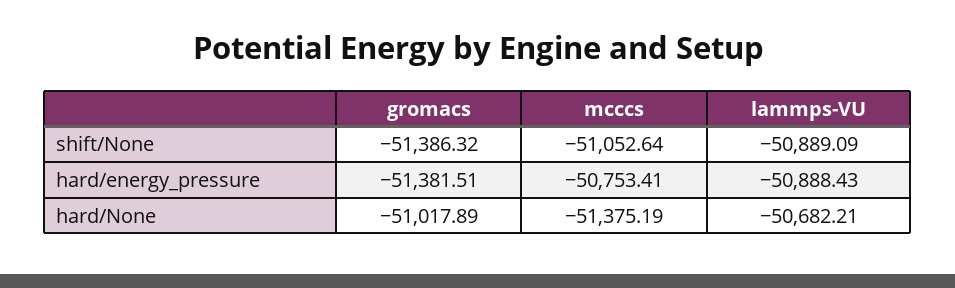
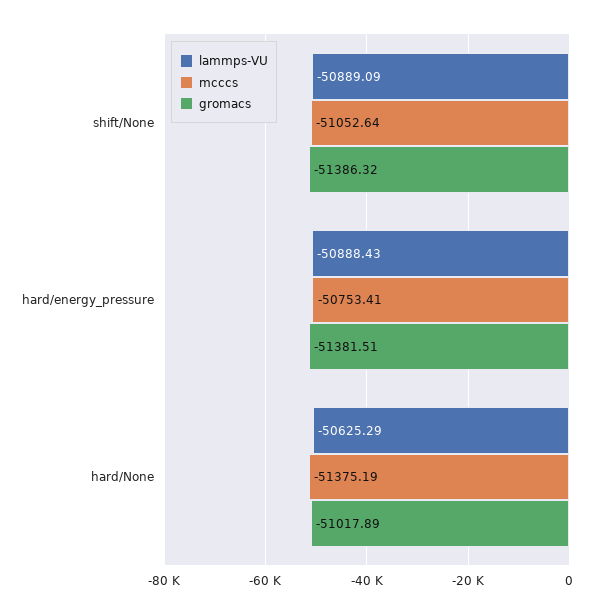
  {
    "gromacs": {
      "shift/None": -51386.32,
      "hard/energy_pressure": -51381.51,
      "hard/None": -51017.89
    },
    "mcccs": {
      "shift/None": -51052.64,
      "hard/energy_pressure": -50753.41,
      "hard/None": -51375.19
    },
    "lammps-VU": {
      "shift/None": -50889.09,
      "hard/energy_pressure": -50888.43,
-     "hard/None": -50682.21
+     "hard/None": -50625.29
    }
  }

